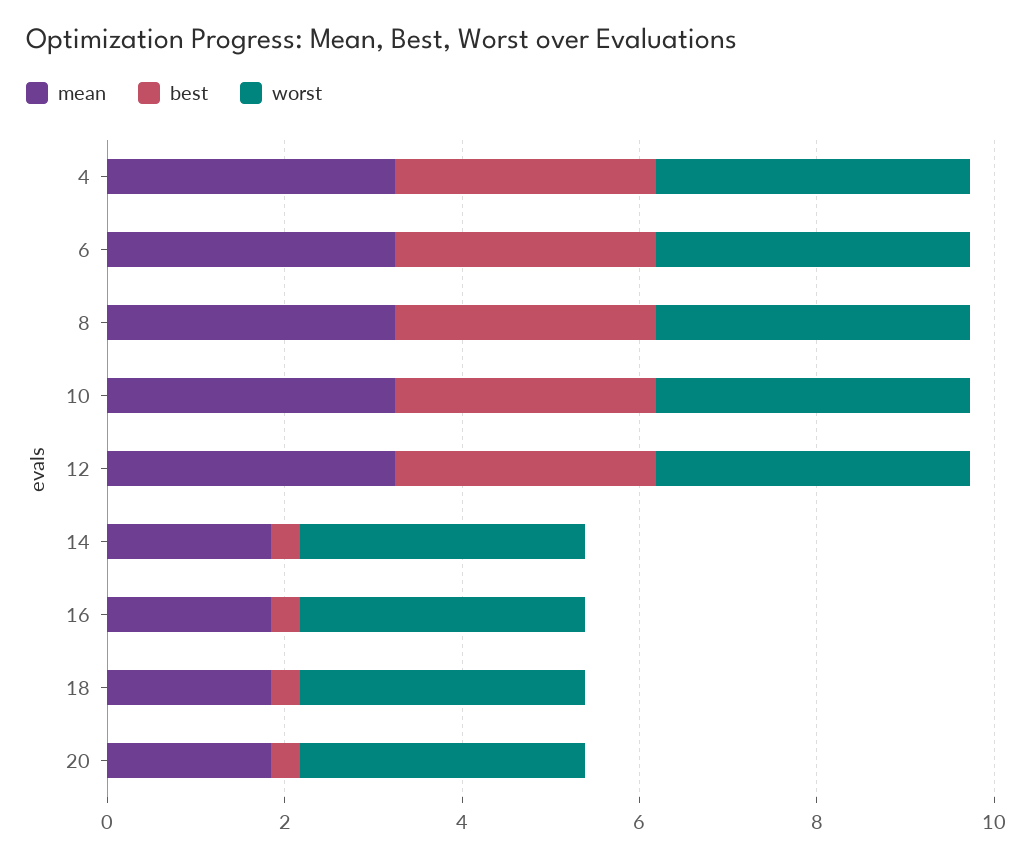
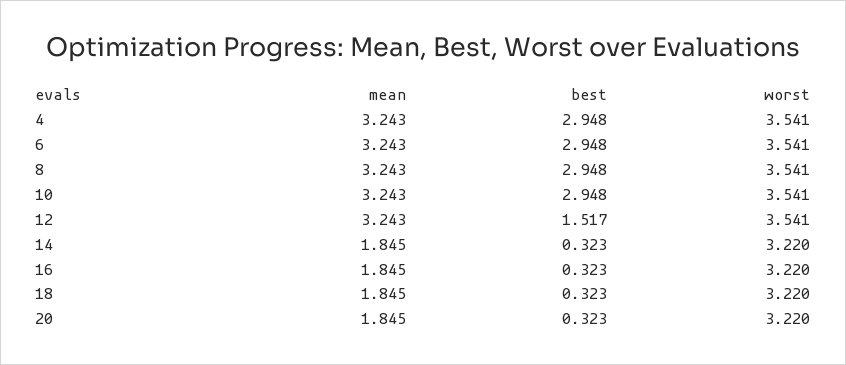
  {
    "mean": {
      "4": 3.243,
      "6": 3.243,
      "8": 3.243,
      "10": 3.243,
      "12": 3.243,
      "14": 1.845,
      "16": 1.845,
      "18": 1.845,
      "20": 1.845
    },
    "best": {
      "4": 2.948,
      "6": 2.948,
      "8": 2.948,
      "10": 2.948,
-     "12": 3,
+     "12": 1.517,
      "14": 0.323,
      "16": 0.323,
      "18": 0.323,
      "20": 0.323
    },
    "worst": {
      "4": 3.541,
      "6": 3.541,
      "8": 3.541,
      "10": 3.541,
      "12": 3.541,
      "14": 3.22,
      "16": 3.22,
      "18": 3.22,
      "20": 3.22
    }
  }

